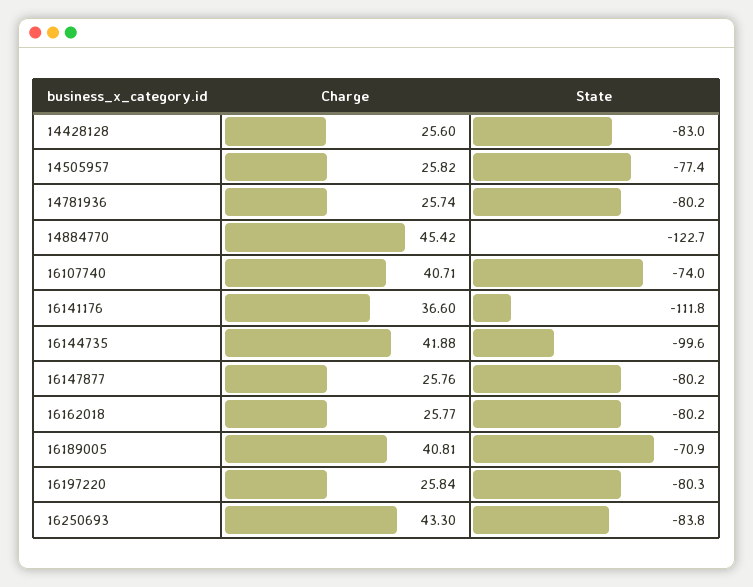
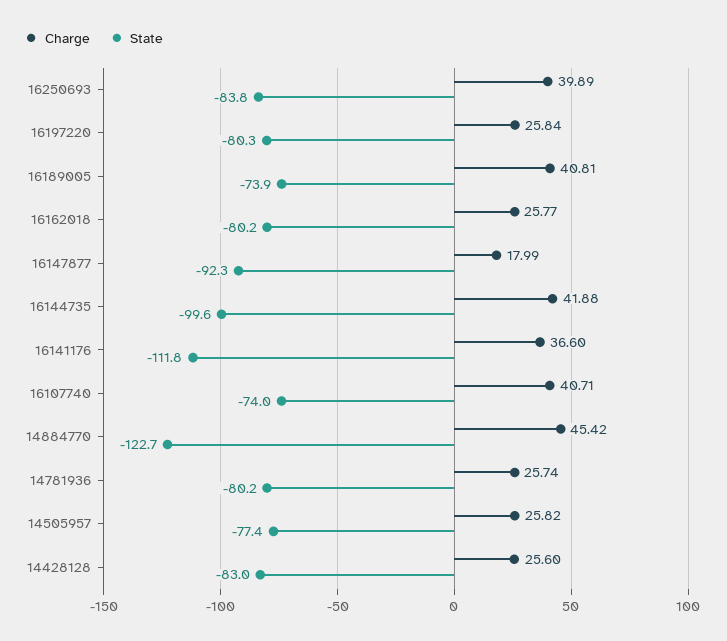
  {
    "Charge": {
      "14428128": 25.6,
      "14505957": 25.82,
      "14781936": 25.74,
      "14884770": 45.42,
      "16107740": 40.71,
      "16141176": 36.6,
      "16144735": 41.88,
-     "16147877": 25.76,
+     "16147877": 17.99,
      "16162018": 25.77,
      "16189005": 40.81,
      "16197220": 25.84,
-     "16250693": 43.3
+     "16250693": 39.89
    },
    "State": {
      "14428128": -83,
      "14505957": -77.4,
      "14781936": -80.2,
      "14884770": -122.7,
      "16107740": -74,
      "16141176": -111.8,
      "16144735": -99.6,
-     "16147877": -80.2,
+     "16147877": -92.3,
      "16162018": -80.2,
-     "16189005": -70.9,
+     "16189005": -73.9,
      "16197220": -80.3,
      "16250693": -83.8
    }
  }

